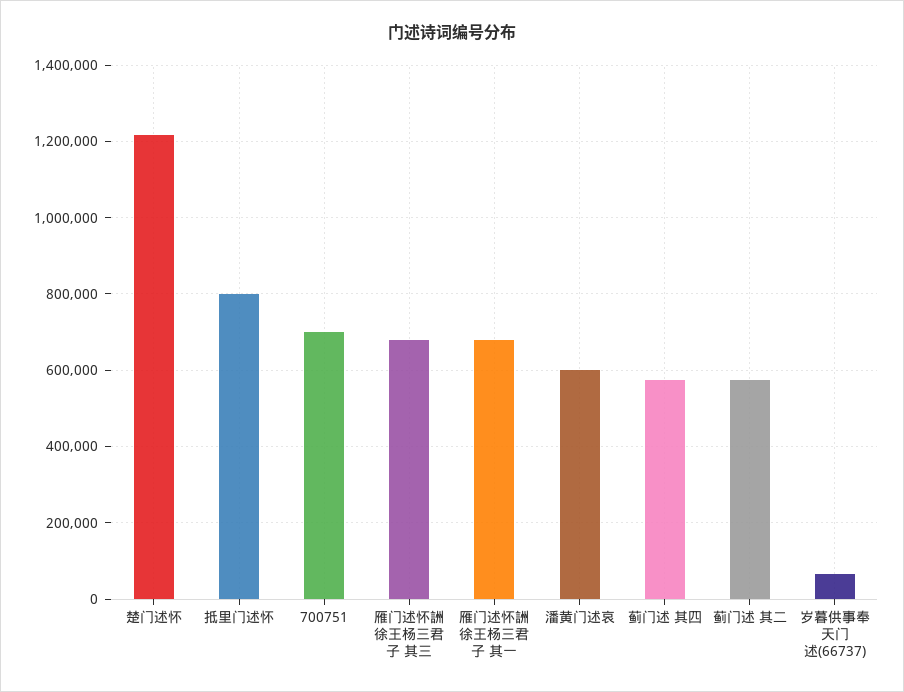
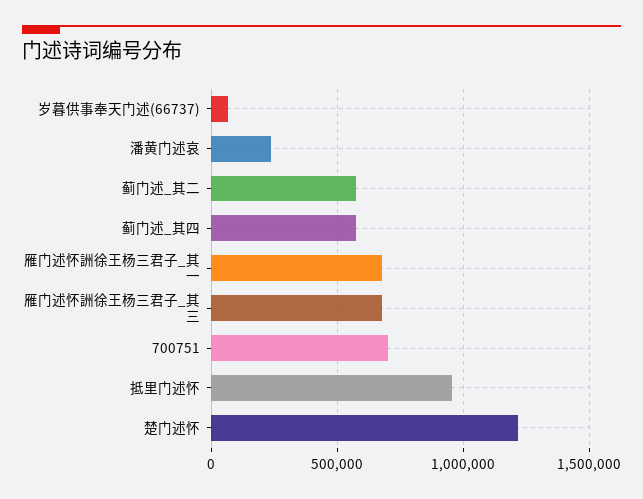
  {
    "楚门述怀": 1220000,
-   "抵里门述怀": 800000,
+   "抵里门述怀": 950000,
    "700751": 700000,
    "雁门述怀詶徐王杨三君子 其三": 680000,
    "雁门述怀詶徐王杨三君子 其一": 680000,
-   "潘黄门述哀": 600000,
+   "潘黄门述哀": 250000,
    "蓟门述 其四": 580000,
    "蓟门述 其二": 580000,
    "岁暮供事奉天门述(66737)": 60000
  }

